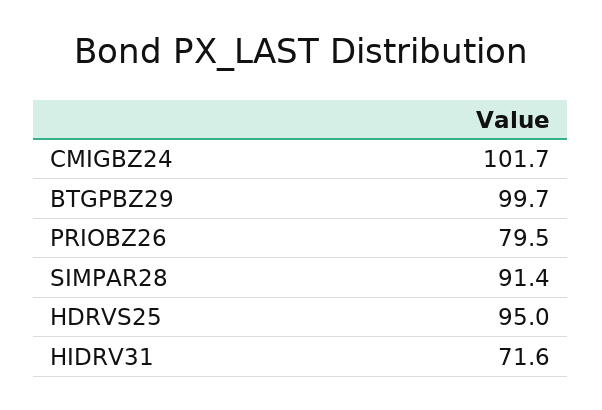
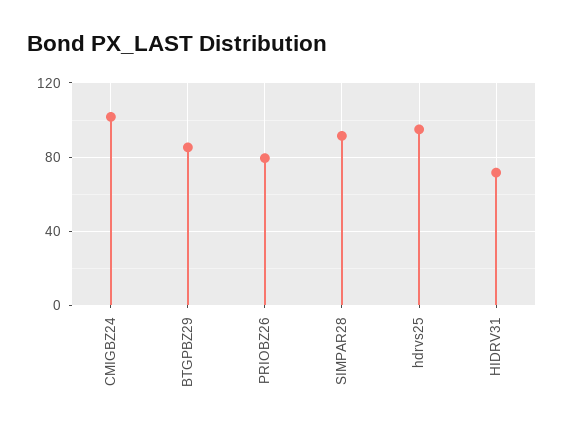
  {
    "CMIGBZ24": 101.7,
-   "BTGPBZ29": 99.7,
+   "BTGPBZ29": 85,
    "PRIOBZ26": 79.5,
    "SIMPAR28": 91.4,
    "HDRVS25": 95,
    "HIDRV31": 71.6
  }

